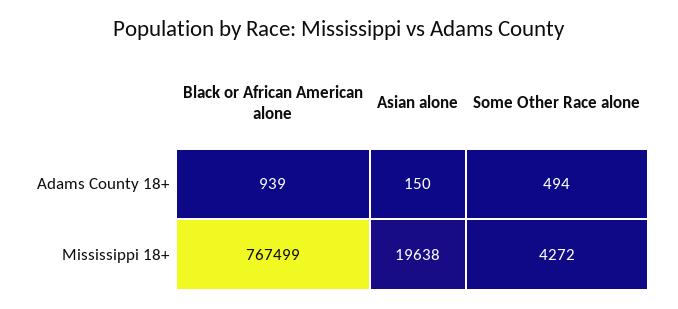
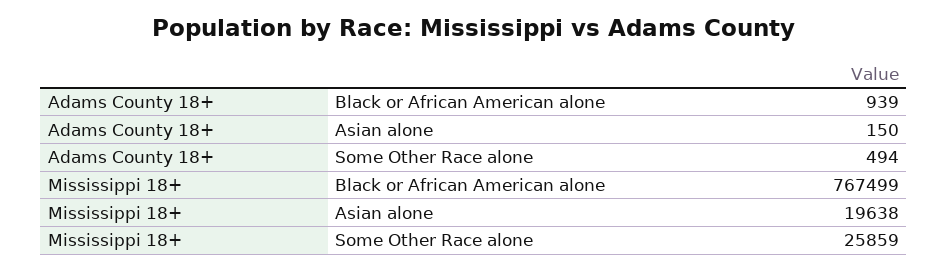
  {
    "Black or African American alone": {
      "Adams County 18+": 939,
      "Mississippi 18+": 767499
    },
    "Asian alone": {
      "Adams County 18+": 150,
      "Mississippi 18+": 19638
    },
    "Some Other Race alone": {
      "Adams County 18+": 494,
-     "Mississippi 18+": 4272
+     "Mississippi 18+": 25859
    }
  }

